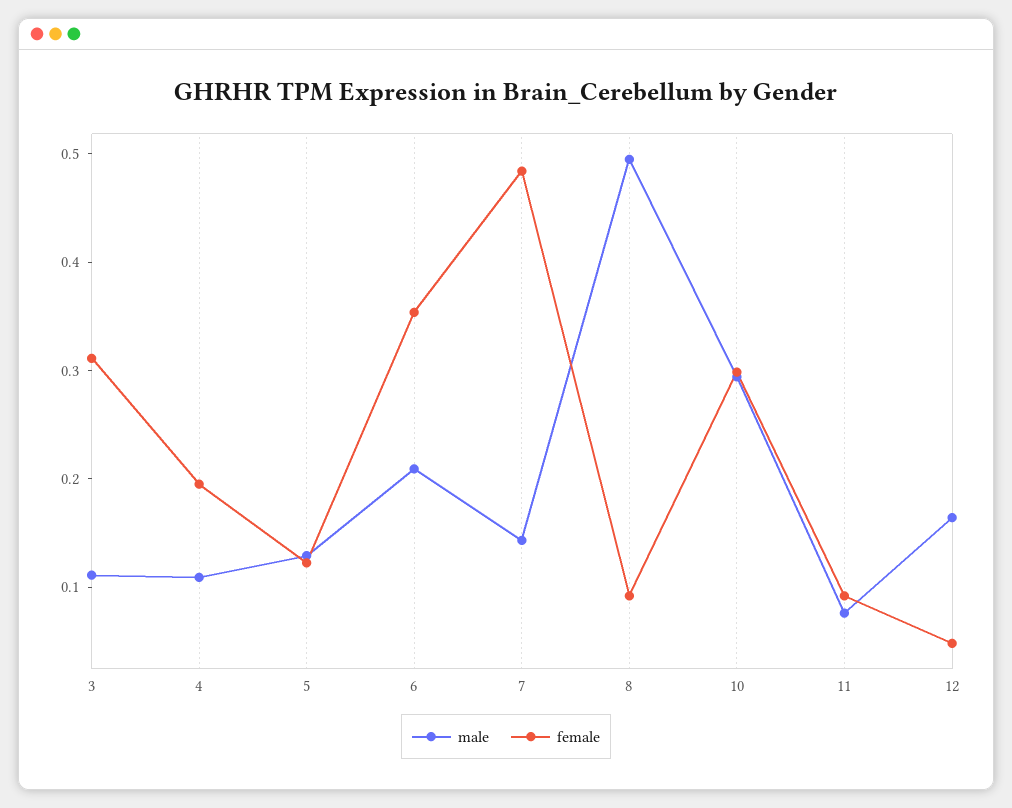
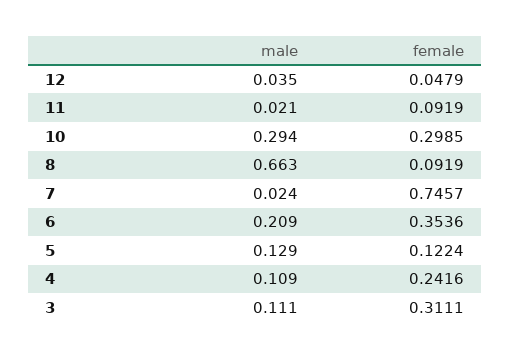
  {
    "male": {
      "3": 0.111,
      "4": 0.109,
      "5": 0.129,
      "6": 0.209,
-     "7": 0.14,
+     "7": 0.024,
-     "8": 0.5,
+     "8": 0.663,
      "10": 0.294,
-     "11": 0.08,
+     "11": 0.021,
-     "12": 0.16
+     "12": 0.035
    },
    "female": {
      "3": 0.3111,
-     "4": 0.2,
+     "4": 0.2416,
      "5": 0.1224,
      "6": 0.3536,
-     "7": 0.48,
+     "7": 0.7457,
      "8": 0.0919,
      "10": 0.2985,
      "11": 0.0919,
      "12": 0.0479
    }
  }

